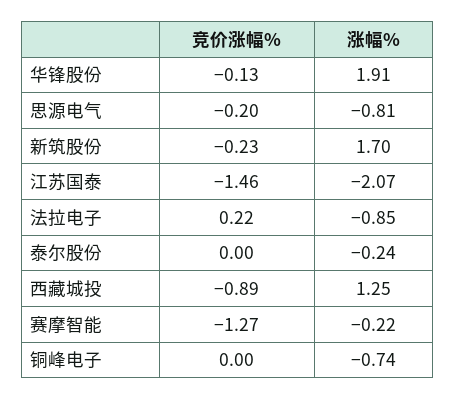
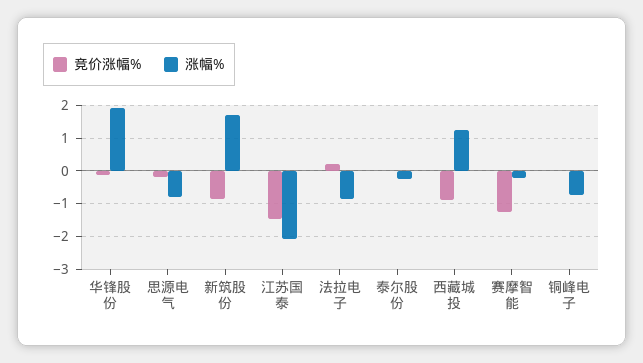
  {
    "竞价涨幅%": {
      "华锋股份": -0.13,
      "思源电气": -0.2,
-     "新筑股份": -0.23,
+     "新筑股份": -0.8,
      "江苏国泰": -1.46,
      "法拉电子": 0.22,
      "泰尔股份": 0,
      "西藏城投": -0.89,
      "赛摩智能": -1.27,
      "铜峰电子": 0
    },
    "涨幅%": {
      "华锋股份": 1.91,
      "思源电气": -0.81,
      "新筑股份": 1.7,
      "江苏国泰": -2.07,
      "法拉电子": -0.85,
      "泰尔股份": -0.24,
      "西藏城投": 1.25,
      "赛摩智能": -0.22,
      "铜峰电子": -0.74
    }
  }

